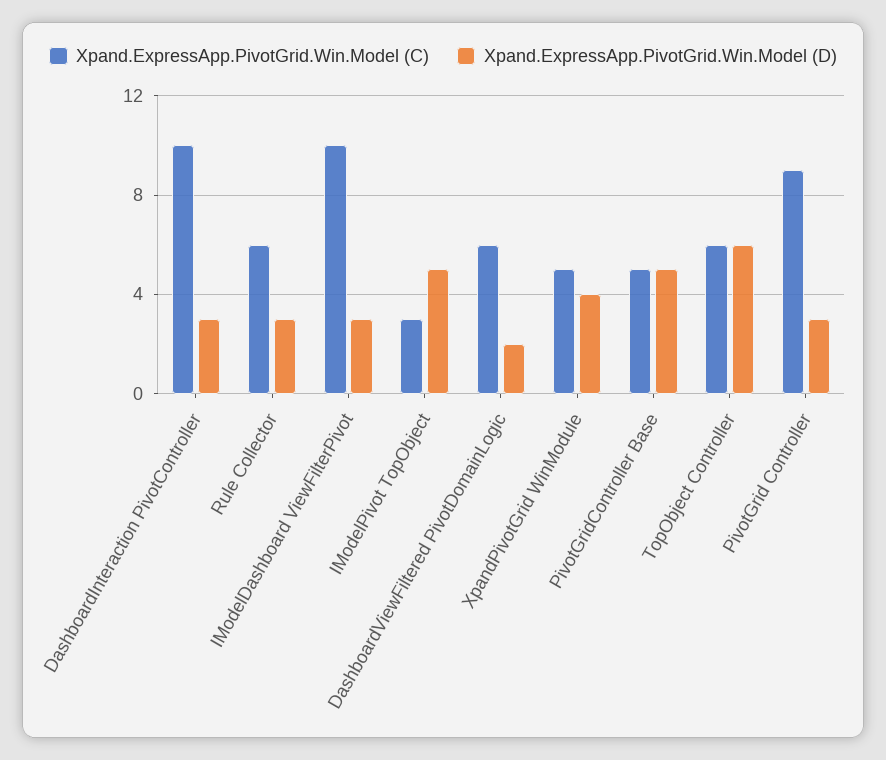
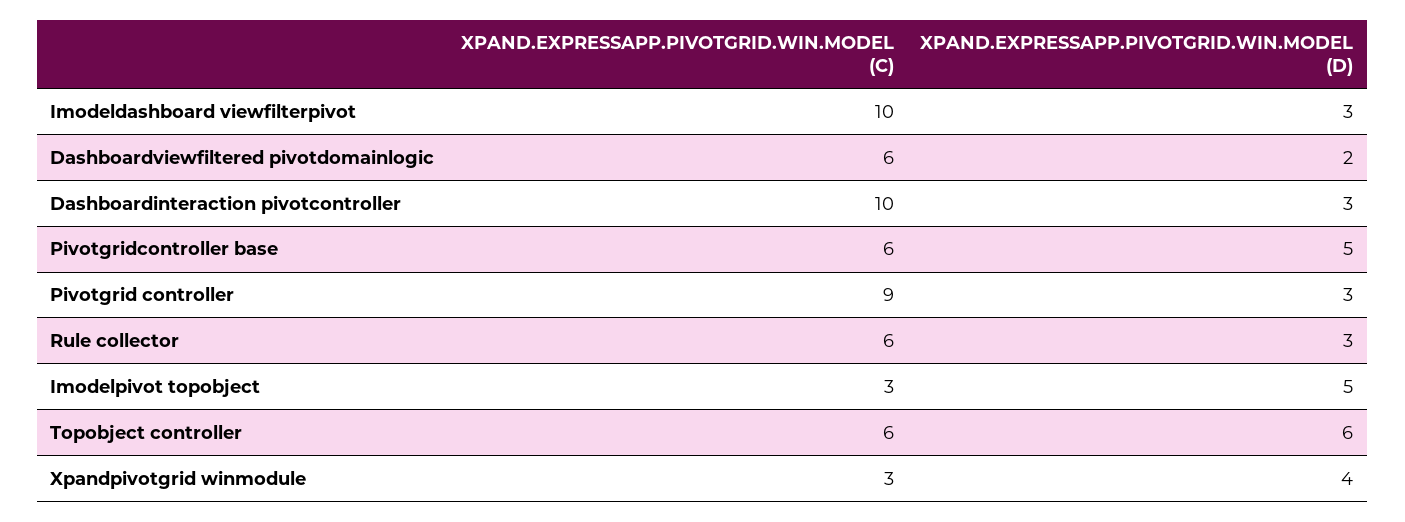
  {
    "Xpand.ExpressApp.PivotGrid.Win.Model (C)": {
      "DashboardInteraction PivotController": 10,
      "Rule Collector": 6,
      "IModelDashboard ViewFilterPivot": 10,
      "IModelPivot TopObject": 3,
      "DashboardViewFiltered PivotDomainLogic": 6,
-     "XpandPivotGrid WinModule": 5,
+     "XpandPivotGrid WinModule": 3,
-     "PivotGridController Base": 5,
+     "PivotGridController Base": 6,
      "TopObject Controller": 6,
      "PivotGrid Controller": 9
    },
    "Xpand.ExpressApp.PivotGrid.Win.Model (D)": {
      "DashboardInteraction PivotController": 3,
      "Rule Collector": 3,
      "IModelDashboard ViewFilterPivot": 3,
      "IModelPivot TopObject": 5,
      "DashboardViewFiltered PivotDomainLogic": 2,
      "XpandPivotGrid WinModule": 4,
      "PivotGridController Base": 5,
      "TopObject Controller": 6,
      "PivotGrid Controller": 3
    }
  }

